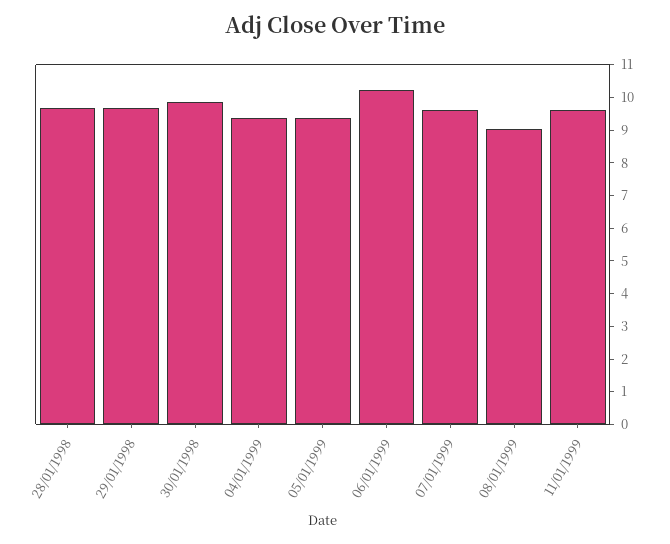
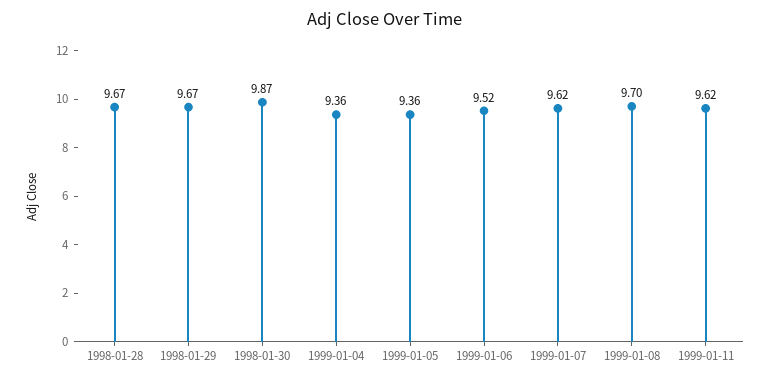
  {
    "28/01/1998": 9.67,
    "29/01/1998": 9.67,
    "30/01/1998": 9.87,
    "04/01/1999": 9.36,
    "05/01/1999": 9.36,
-   "06/01/1999": 10.25,
+   "06/01/1999": 9.52,
    "07/01/1999": 9.62,
-   "08/01/1999": 9,
+   "08/01/1999": 9.7,
    "11/01/1999": 9.62
  }

